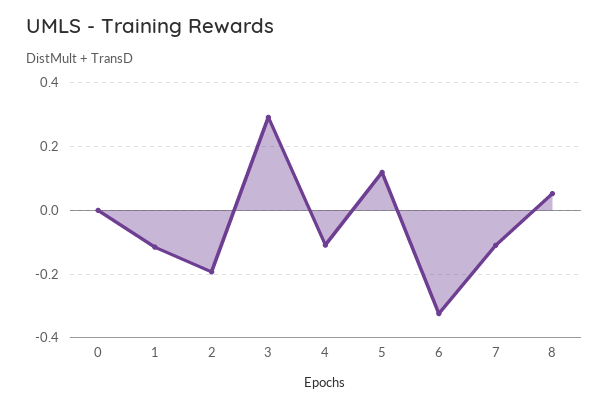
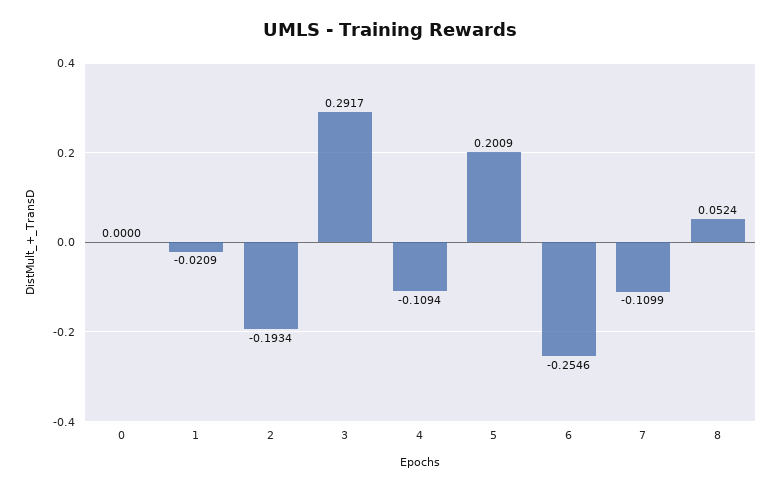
  {
    "0": 0,
-   "1": -0.12,
+   "1": -0.0209,
    "2": -0.1934,
    "3": 0.2917,
    "4": -0.1094,
-   "5": 0.12,
+   "5": 0.2009,
-   "6": -0.32,
+   "6": -0.2546,
    "7": -0.1099,
    "8": 0.0524
  }

